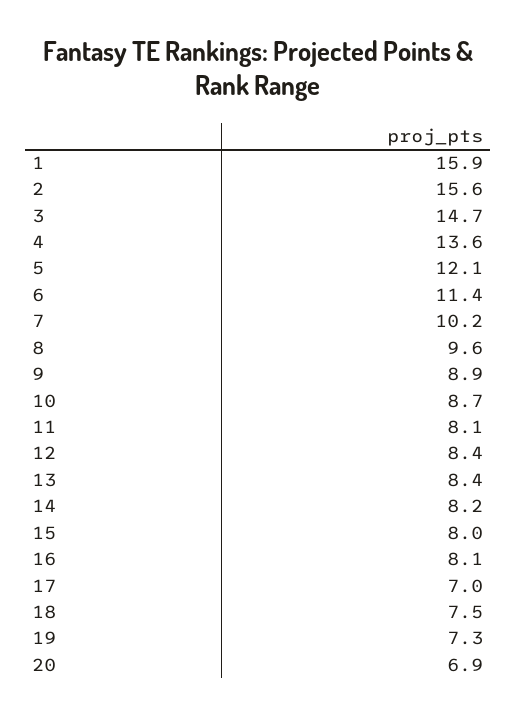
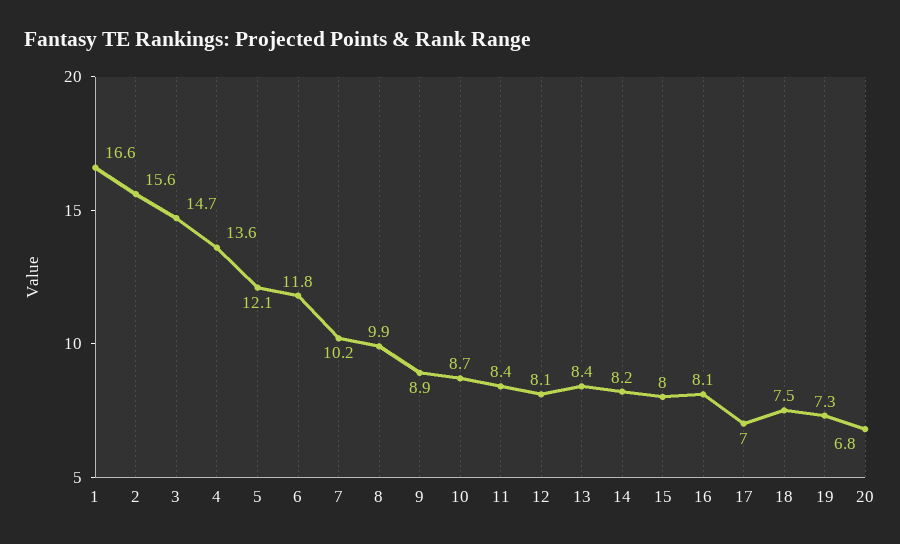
  {
-   "1": 15.9,
+   "1": 16.6,
    "2": 15.6,
    "3": 14.7,
    "4": 13.6,
    "5": 12.1,
-   "6": 11.4,
+   "6": 11.8,
    "7": 10.2,
-   "8": 9.6,
+   "8": 9.9,
    "9": 8.9,
    "10": 8.7,
-   "11": 8.1,
+   "11": 8.4,
-   "12": 8.4,
+   "12": 8.1,
    "13": 8.4,
    "14": 8.2,
    "15": 8,
    "16": 8.1,
    "17": 7,
    "18": 7.5,
    "19": 7.3,
-   "20": 6.9
+   "20": 6.8
  }

